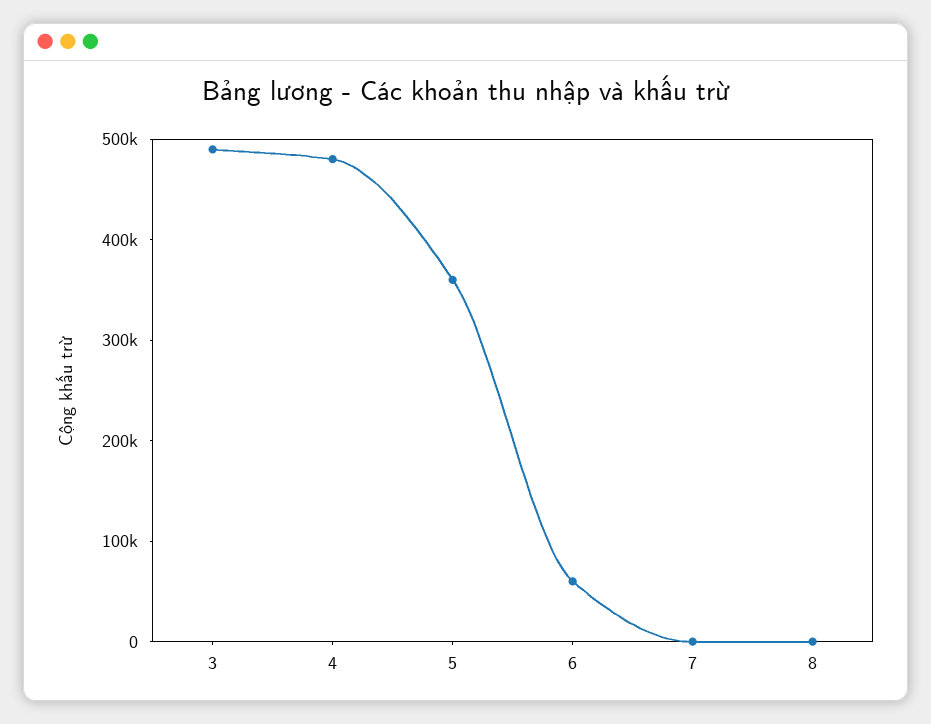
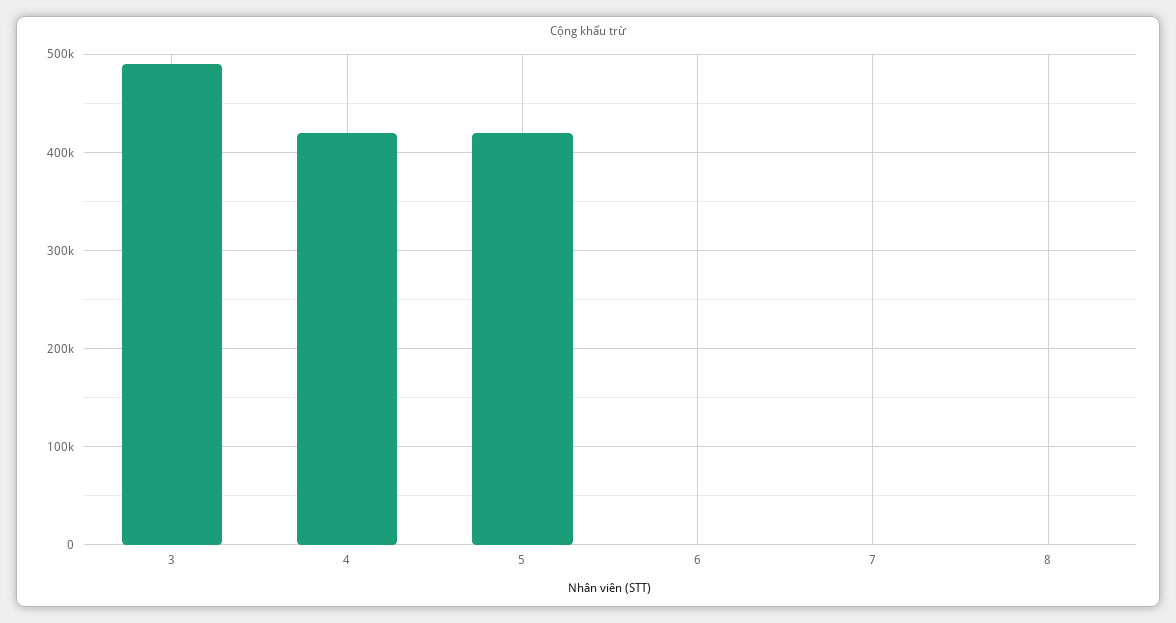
  {
    "3": 490000,
-   "4": 480000,
+   "4": 420000,
-   "5": 360000,
+   "5": 420000,
-   "6": 60000,
+   "6": 0,
    "7": 0,
    "8": 0
  }

